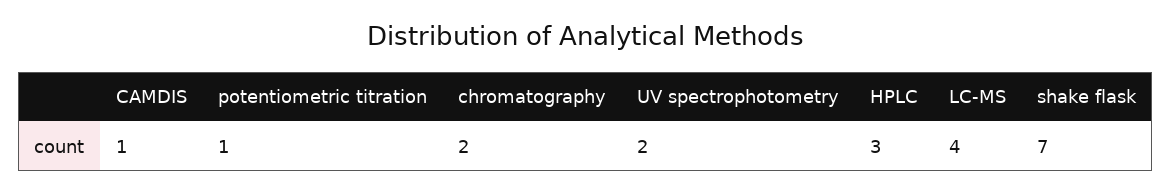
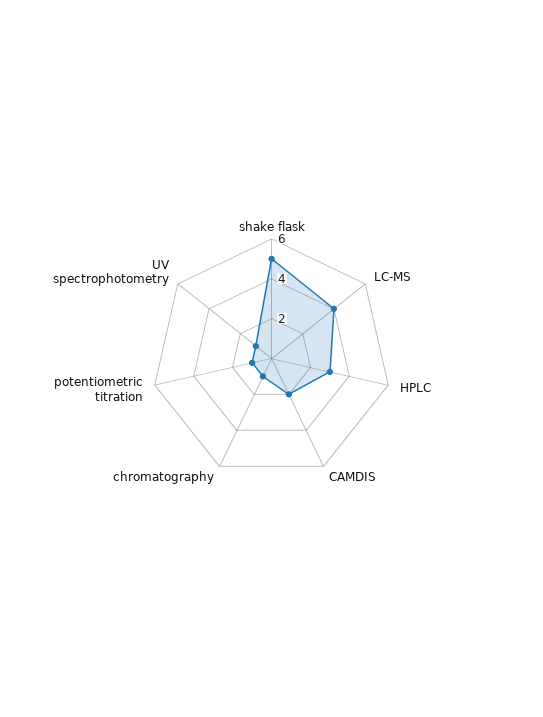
  {
-   "CAMDIS": 1,
+   "CAMDIS": 2,
    "potentiometric titration": 1,
-   "chromatography": 2,
+   "chromatography": 1,
-   "UV spectrophotometry": 2,
+   "UV spectrophotometry": 1,
    "HPLC": 3,
    "LC-MS": 4,
-   "shake flask": 7
+   "shake flask": 5
  }

